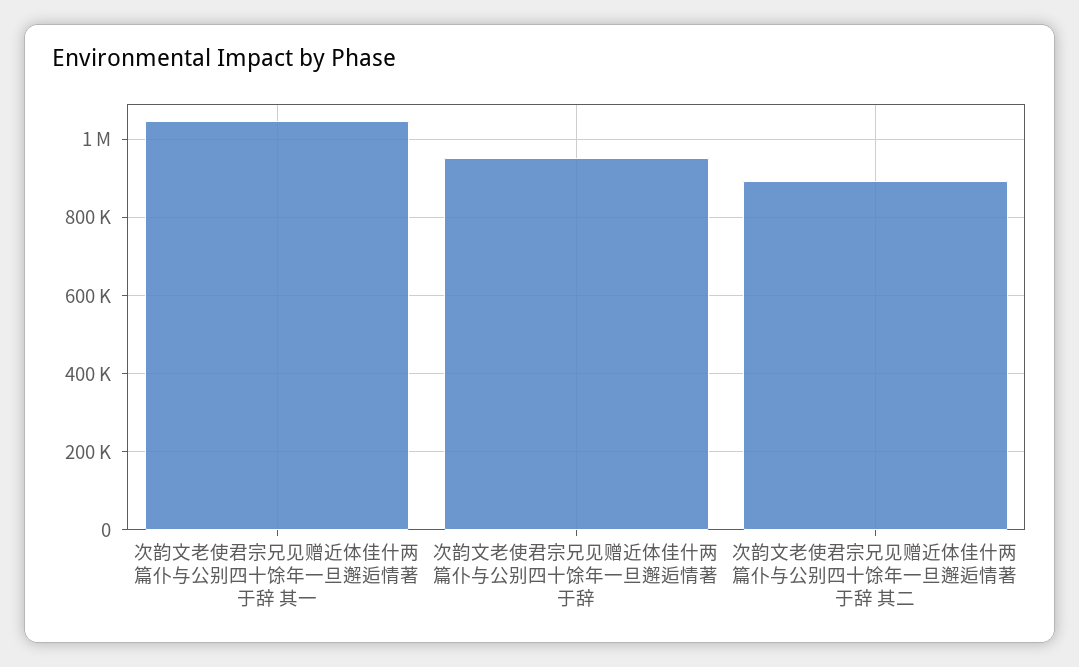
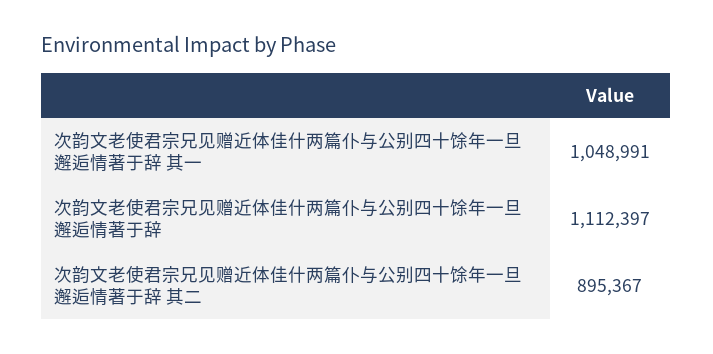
  {
    "次韵文老使君宗兄见赠近体佳什两篇仆与公别四十馀年一旦邂逅情著于辞 其一": 1048991,
-   "次韵文老使君宗兄见赠近体佳什两篇仆与公别四十馀年一旦邂逅情著于辞": 960000,
+   "次韵文老使君宗兄见赠近体佳什两篇仆与公别四十馀年一旦邂逅情著于辞": 1112397,
    "次韵文老使君宗兄见赠近体佳什两篇仆与公别四十馀年一旦邂逅情著于辞 其二": 895367
  }

